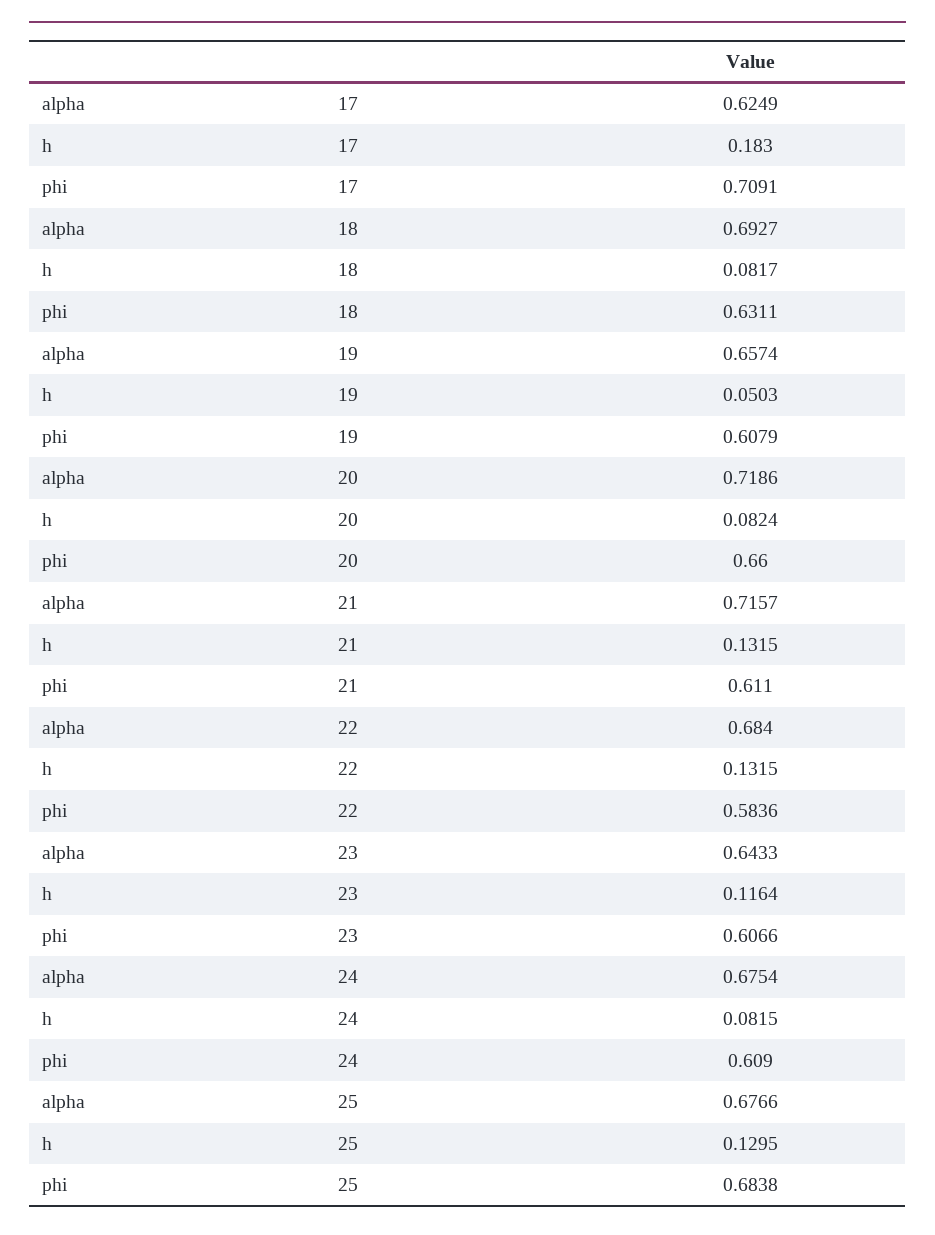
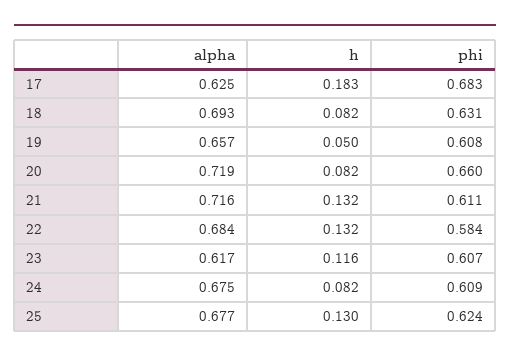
  {
    "alpha": {
      "17": 0.6249,
      "18": 0.6927,
      "19": 0.6574,
      "20": 0.7186,
      "21": 0.7157,
      "22": 0.684,
-     "23": 0.6433,
+     "23": 0.617,
      "24": 0.6754,
      "25": 0.6766
    },
    "h": {
      "17": 0.183,
      "18": 0.0817,
      "19": 0.0503,
      "20": 0.0824,
      "21": 0.1315,
      "22": 0.1315,
      "23": 0.1164,
      "24": 0.0815,
      "25": 0.1295
    },
    "phi": {
-     "17": 0.7091,
+     "17": 0.683,
      "18": 0.6311,
      "19": 0.6079,
      "20": 0.66,
      "21": 0.611,
      "22": 0.5836,
      "23": 0.6066,
      "24": 0.609,
-     "25": 0.6838
+     "25": 0.624
    }
  }

